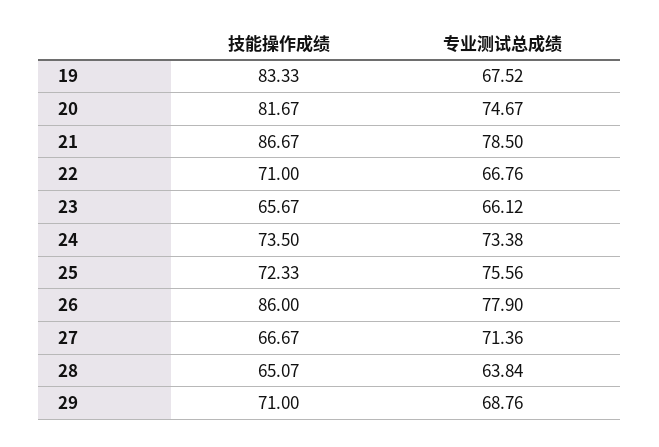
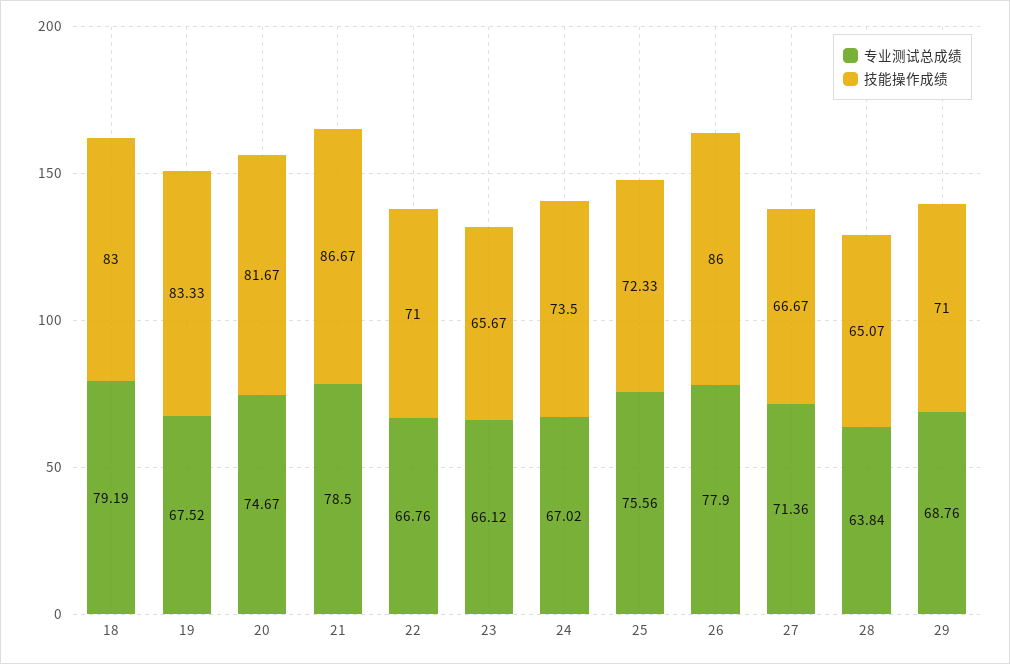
  {
    "技能操作成绩": {
      "19": 83.33,
      "20": 81.67,
      "21": 86.67,
      "22": 71,
      "23": 65.67,
      "24": 73.5,
      "25": 72.33,
      "26": 86,
      "27": 66.67,
      "28": 65.07,
-     "29": 71
+     "29": 71,
+     "18": 83
    },
    "专业测试总成绩": {
      "19": 67.52,
      "20": 74.67,
      "21": 78.5,
      "22": 66.76,
      "23": 66.12,
-     "24": 73.38,
+     "24": 67.02,
      "25": 75.56,
      "26": 77.9,
      "27": 71.36,
      "28": 63.84,
-     "29": 68.76
+     "29": 68.76,
+     "18": 79.19
    }
  }

